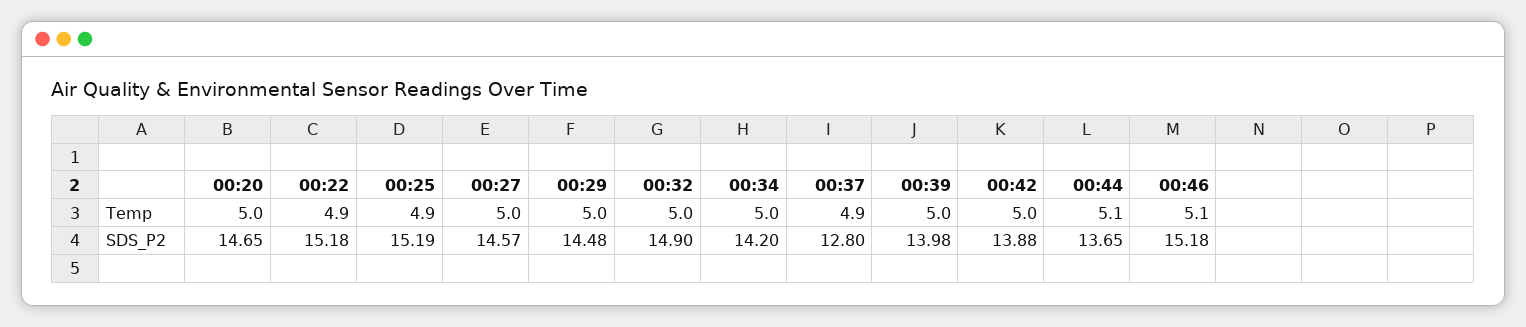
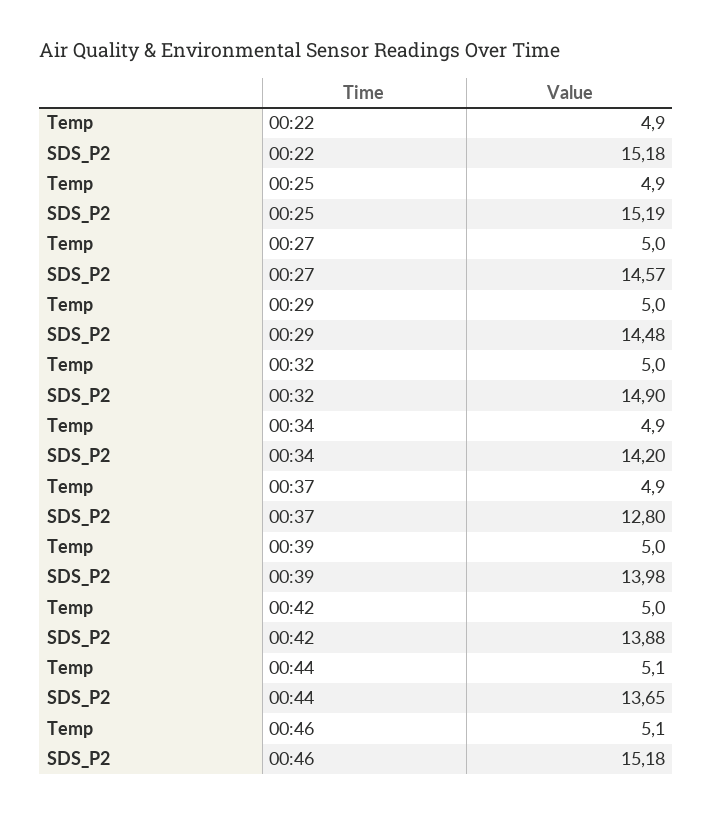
  {
-   "00:20": {
-     "Temp": 5,
-     "SDS_P2": 14.65
-   },
    "00:22": {
      "Temp": 4.9,
      "SDS_P2": 15.18
    },
    "00:25": {
      "Temp": 4.9,
      "SDS_P2": 15.19
    },
    "00:27": {
      "Temp": 5,
      "SDS_P2": 14.57
    },
    "00:29": {
      "Temp": 5,
      "SDS_P2": 14.48
    },
    "00:32": {
      "Temp": 5,
      "SDS_P2": 14.9
    },
    "00:34": {
-     "Temp": 5,
+     "Temp": 4.9,
      "SDS_P2": 14.2
    },
    "00:37": {
      "Temp": 4.9,
      "SDS_P2": 12.8
    },
    "00:39": {
      "Temp": 5,
      "SDS_P2": 13.98
    },
    "00:42": {
      "Temp": 5,
      "SDS_P2": 13.88
    },
    "00:44": {
      "Temp": 5.1,
      "SDS_P2": 13.65
    },
    "00:46": {
      "Temp": 5.1,
      "SDS_P2": 15.18
    }
  }

